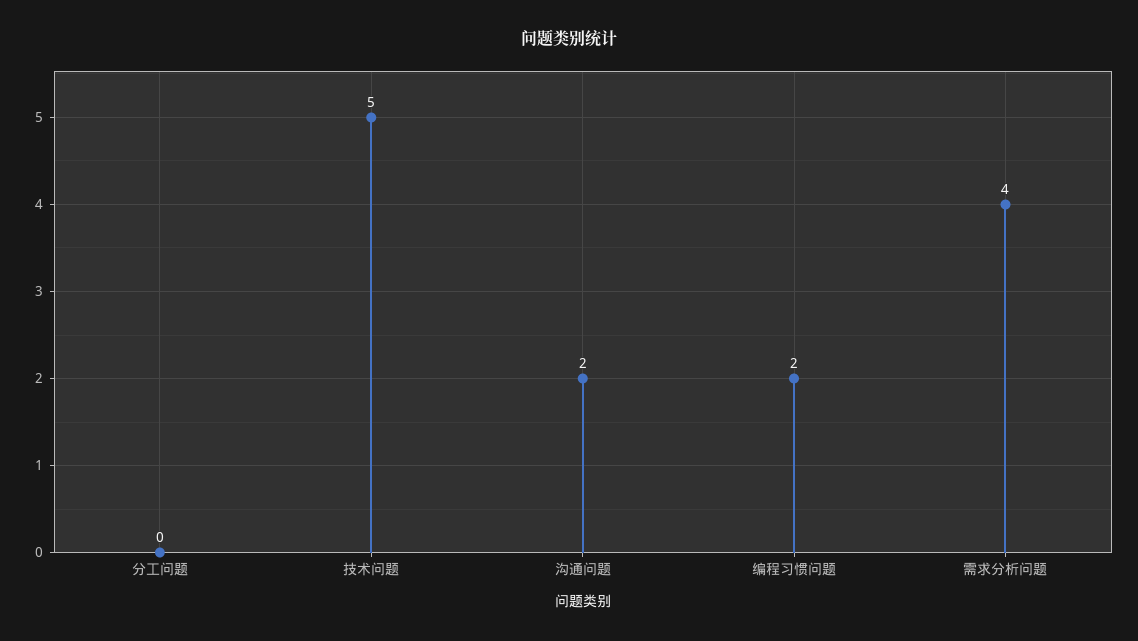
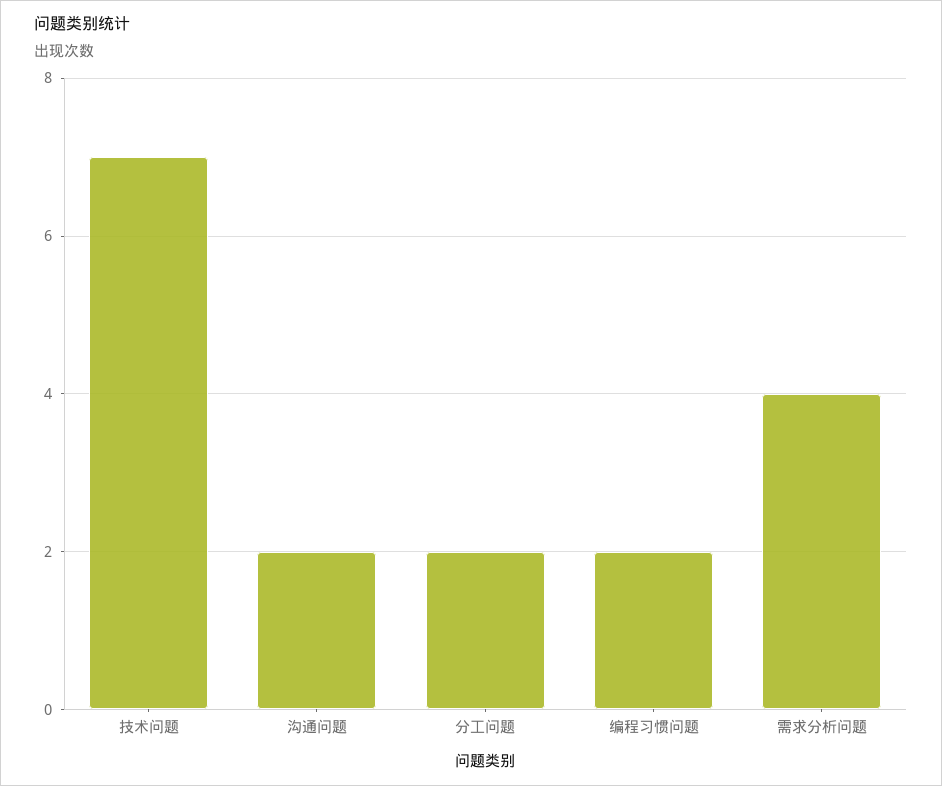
  {
-   "分工问题": 0,
+   "分工问题": 2,
-   "技术问题": 5,
+   "技术问题": 7,
    "沟通问题": 2,
    "编程习惯问题": 2,
    "需求分析问题": 4
  }

